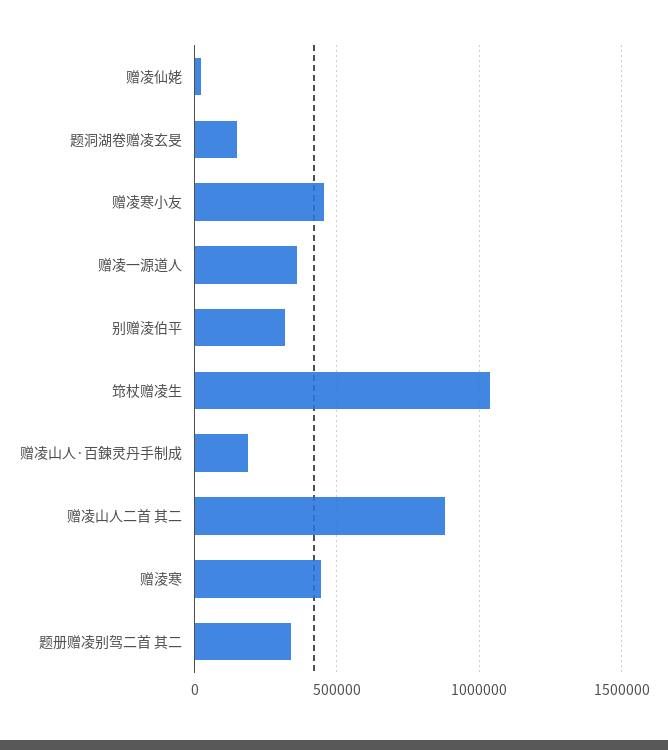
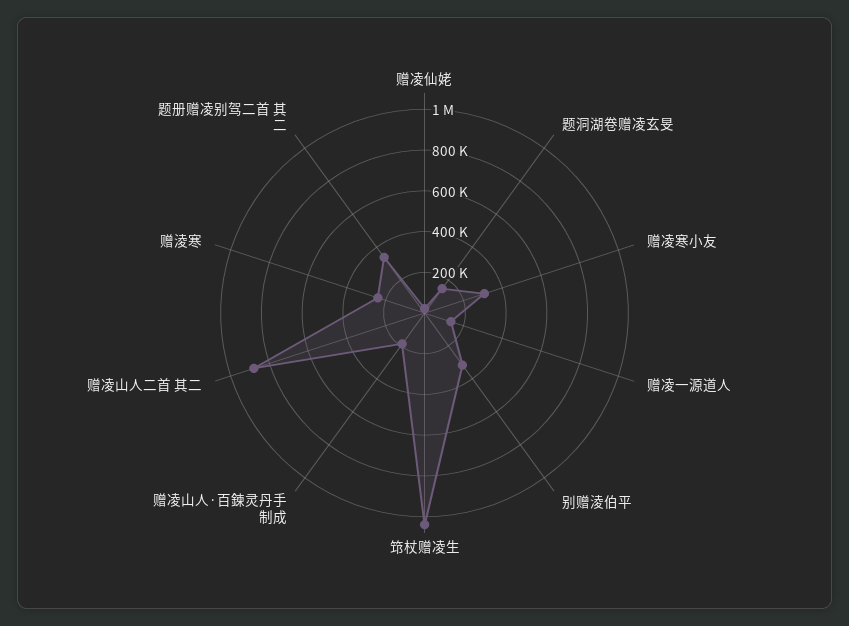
  {
    "赠凌仙姥": 0,
    "题洞湖卷赠凌玄旻": 150000,
-   "赠凌寒小友": 450000,
+   "赠凌寒小友": 300000,
-   "赠凌一源道人": 350000,
+   "赠凌一源道人": 150000,
    "别赠淩伯平": 300000,
    "筇杖赠凌生": 1050000,
    "赠凌山人·百鍊灵丹手制成": 200000,
    "赠凌山人二首 其二": 900000,
-   "赠淩寒": 450000,
+   "赠淩寒": 250000,
    "题册赠凌别驾二首 其二": 350000
  }

